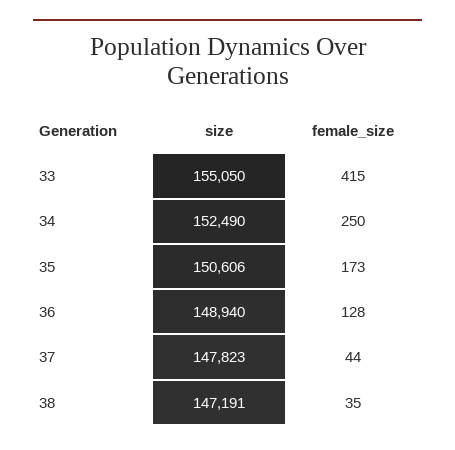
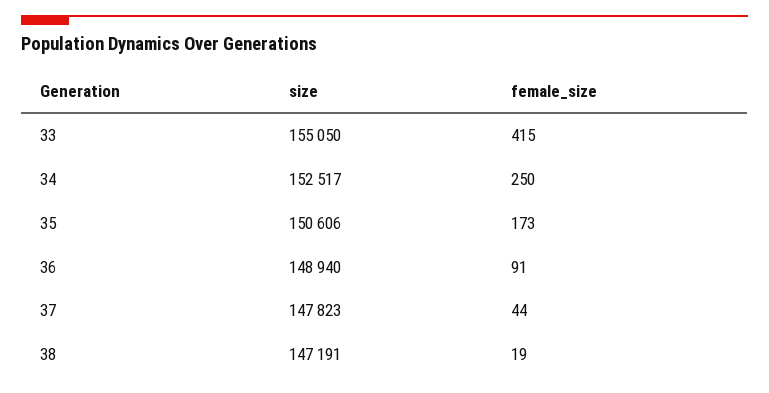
  {
    "size": {
      "33": 155050,
-     "34": 152490,
+     "34": 152517,
      "35": 150606,
      "36": 148940,
      "37": 147823,
      "38": 147191
    },
    "female_size": {
      "33": 415,
      "34": 250,
      "35": 173,
-     "36": 128,
+     "36": 91,
      "37": 44,
-     "38": 35
+     "38": 19
    }
  }

